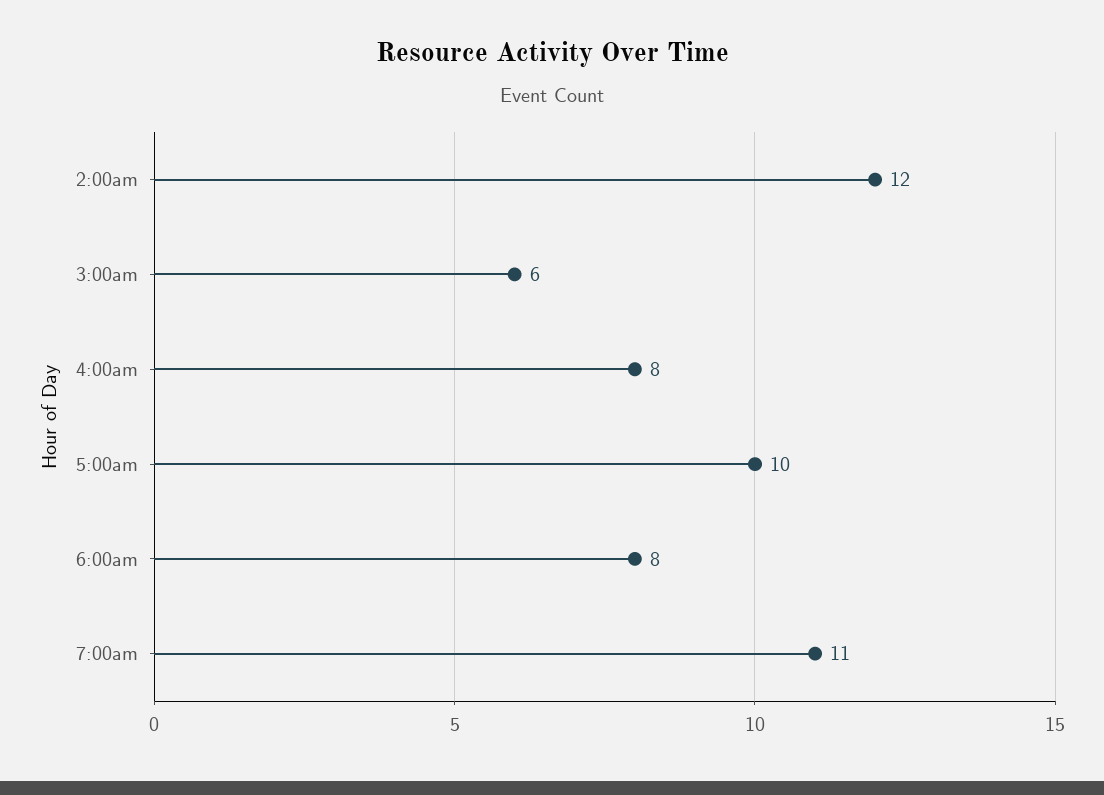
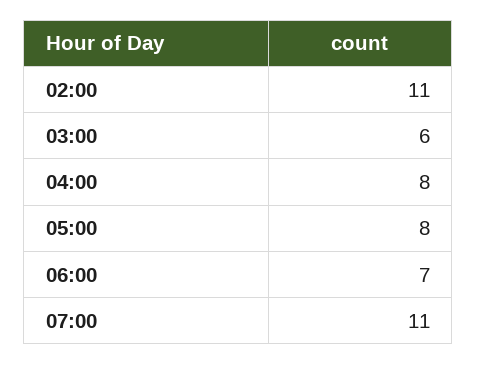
  {
-   "2:00am": 12,
+   "2:00am": 11,
    "3:00am": 6,
    "4:00am": 8,
-   "5:00am": 10,
+   "5:00am": 8,
-   "6:00am": 8,
+   "6:00am": 7,
    "7:00am": 11
  }

